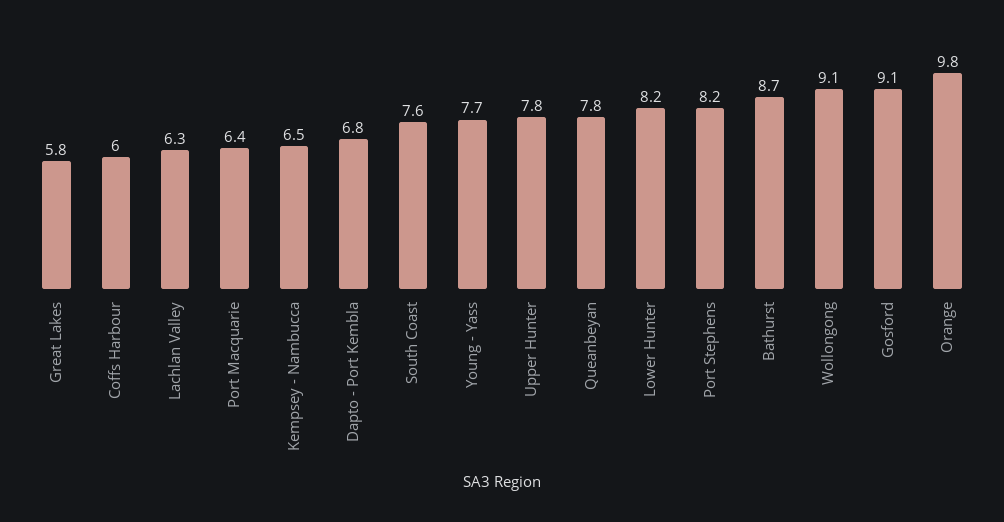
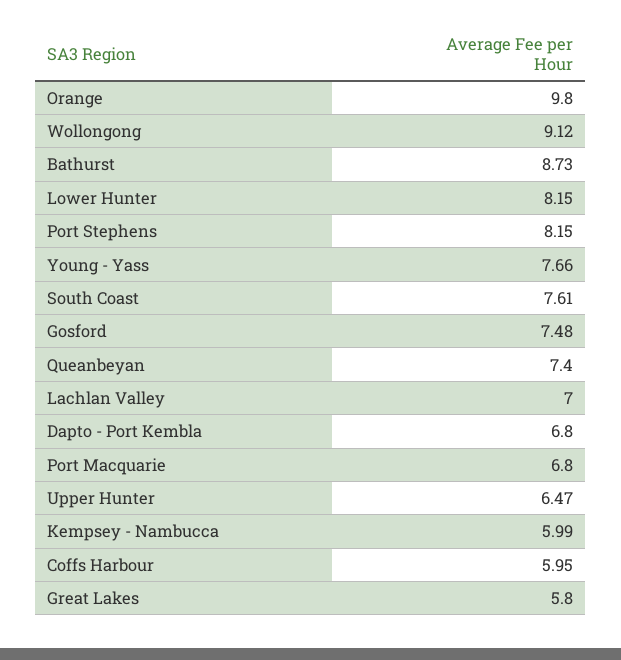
  {
    "Great Lakes": 5.8,
    "Coffs Harbour": 5.95,
-   "Lachlan Valley": 6.3,
+   "Lachlan Valley": 7,
-   "Port Macquarie": 6.4,
+   "Port Macquarie": 6.8,
-   "Kempsey - Nambucca": 6.5,
+   "Kempsey - Nambucca": 5.99,
    "Dapto - Port Kembla": 6.8,
    "South Coast": 7.61,
    "Young - Yass": 7.66,
-   "Upper Hunter": 7.8,
+   "Upper Hunter": 6.47,
-   "Queanbeyan": 7.8,
+   "Queanbeyan": 7.4,
    "Lower Hunter": 8.15,
    "Port Stephens": 8.15,
    "Bathurst": 8.73,
    "Wollongong": 9.12,
-   "Gosford": 9.1,
+   "Gosford": 7.48,
    "Orange": 9.8
  }

